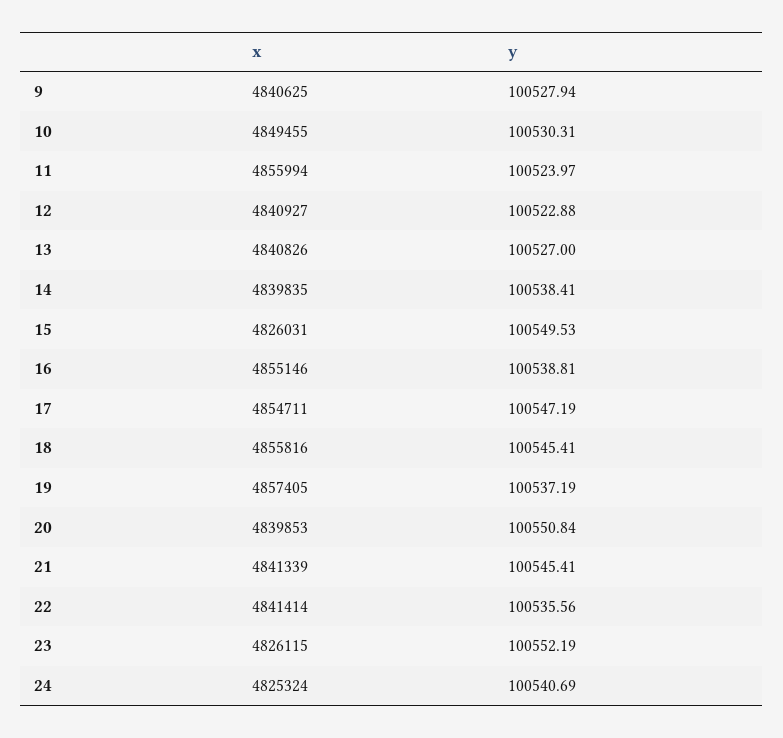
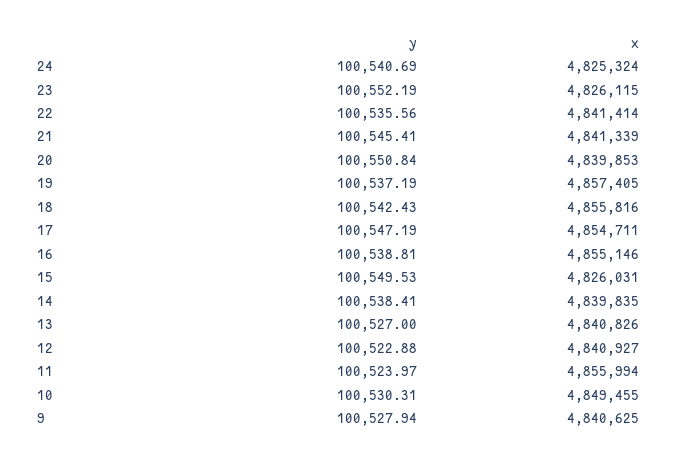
  {
    "x": {
      "9": 4840625,
      "10": 4849455,
      "11": 4855994,
      "12": 4840927,
      "13": 4840826,
      "14": 4839835,
      "15": 4826031,
      "16": 4855146,
      "17": 4854711,
      "18": 4855816,
      "19": 4857405,
      "20": 4839853,
      "21": 4841339,
      "22": 4841414,
      "23": 4826115,
      "24": 4825324
    },
    "y": {
      "9": 100527.94,
      "10": 100530.31,
      "11": 100523.97,
      "12": 100522.88,
      "13": 100527,
      "14": 100538.41,
      "15": 100549.53,
      "16": 100538.81,
      "17": 100547.19,
-     "18": 100545.41,
+     "18": 100542.43,
      "19": 100537.19,
      "20": 100550.84,
      "21": 100545.41,
      "22": 100535.56,
      "23": 100552.19,
      "24": 100540.69
    }
  }

